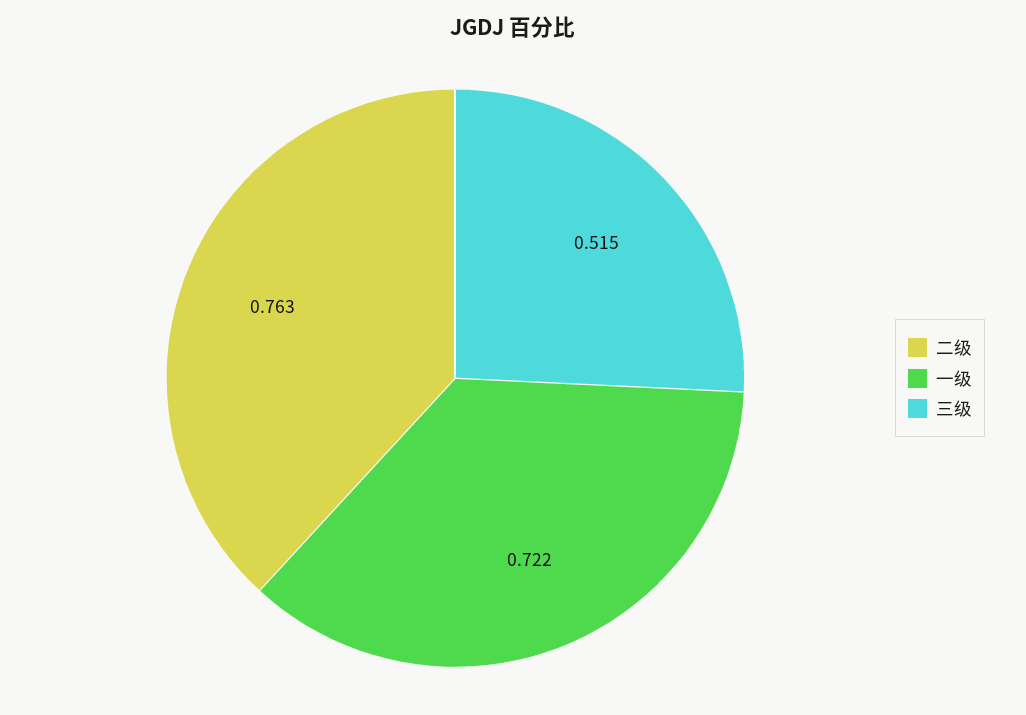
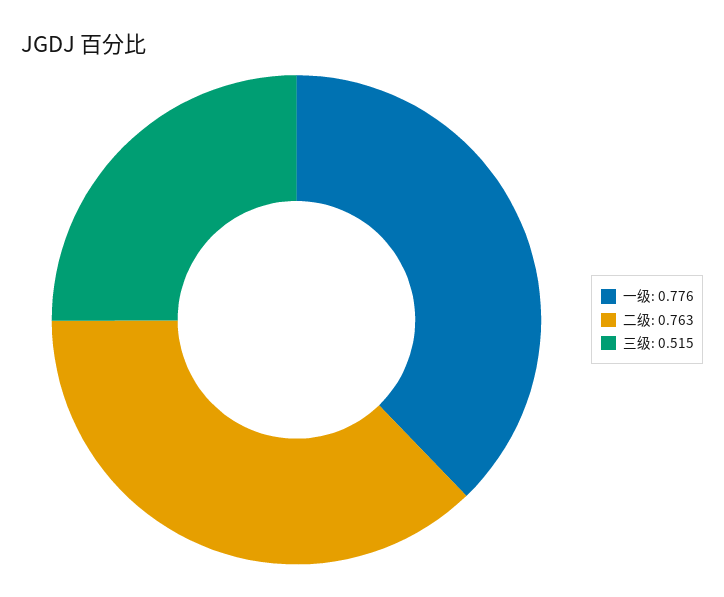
  {
    "二级": 0.763,
-   "一级": 0.722,
+   "一级": 0.776,
    "三级": 0.515
  }

